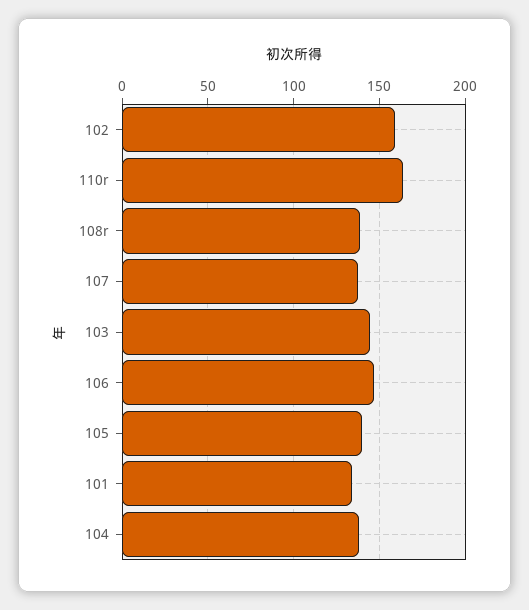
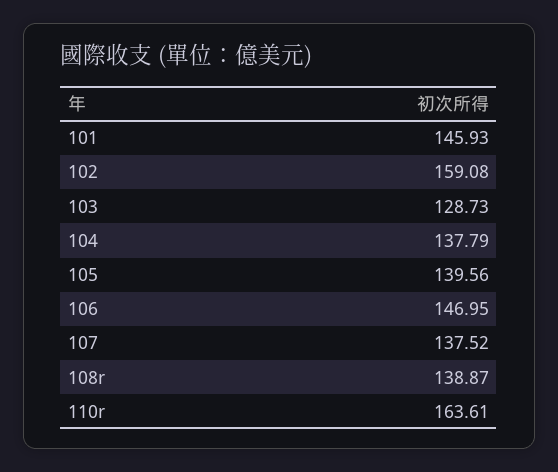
  {
    "102": 159.08,
    "110r": 163.61,
    "108r": 138.87,
    "107": 137.52,
-   "103": 145,
+   "103": 128.73,
    "106": 146.95,
    "105": 139.56,
-   "101": 135,
+   "101": 145.93,
    "104": 137.79
  }

